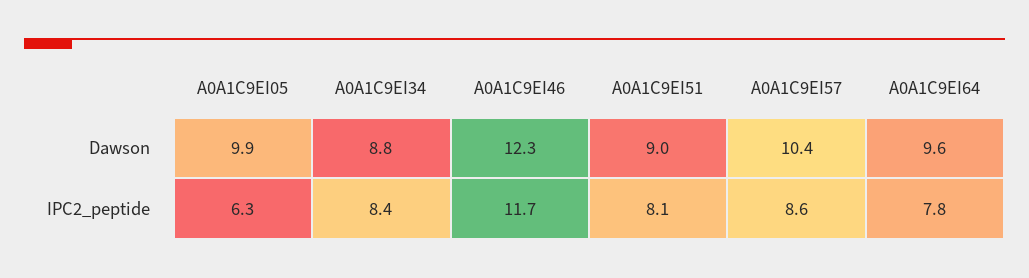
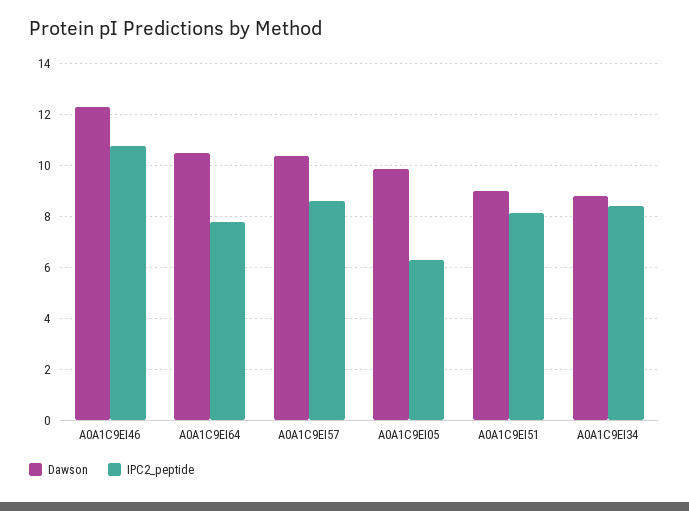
  {
    "Dawson": {
      "A0A1C9EI05": 9.9,
      "A0A1C9EI34": 8.8,
      "A0A1C9EI46": 12.3,
      "A0A1C9EI51": 9,
      "A0A1C9EI57": 10.4,
-     "A0A1C9EI64": 9.6
+     "A0A1C9EI64": 10.5
    },
    "IPC2_peptide": {
      "A0A1C9EI05": 6.3,
      "A0A1C9EI34": 8.4,
-     "A0A1C9EI46": 11.7,
+     "A0A1C9EI46": 10.75,
      "A0A1C9EI51": 8.1,
      "A0A1C9EI57": 8.6,
      "A0A1C9EI64": 7.8
    }
  }

